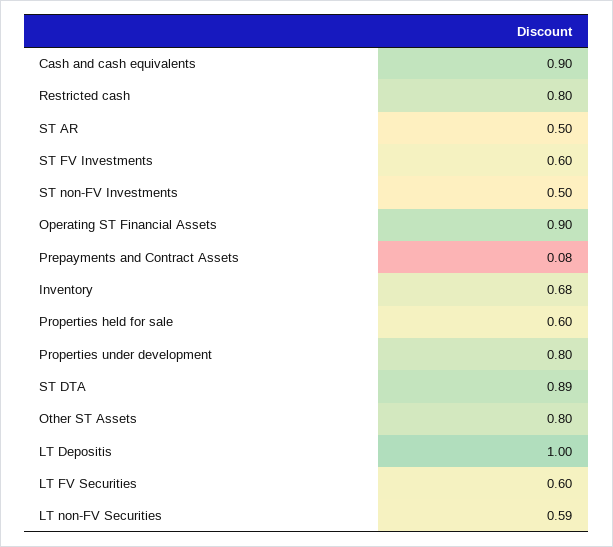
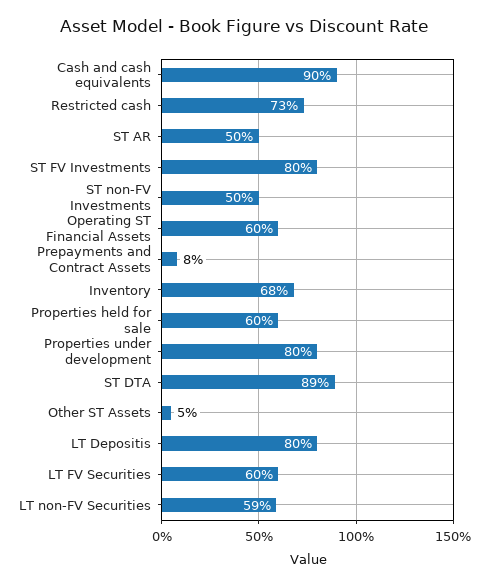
  {
    "Cash and cash equivalents": 0.9,
-   "Restricted cash": 0.8,
+   "Restricted cash": 0.73,
    "ST AR": 0.5,
-   "ST FV Investments": 0.6,
+   "ST FV Investments": 0.8,
    "ST non-FV Investments": 0.5,
-   "Operating ST Financial Assets": 0.9,
+   "Operating ST Financial Assets": 0.6,
    "Prepayments and Contract Assets": 0.08,
    "Inventory": 0.68,
    "Properties held for sale": 0.6,
    "Properties under development": 0.8,
    "ST DTA": 0.89,
-   "Other ST Assets": 0.8,
+   "Other ST Assets": 0.05,
-   "LT Depositis": 1,
+   "LT Depositis": 0.8,
    "LT FV Securities": 0.6,
    "LT non-FV Securities": 0.59
  }

